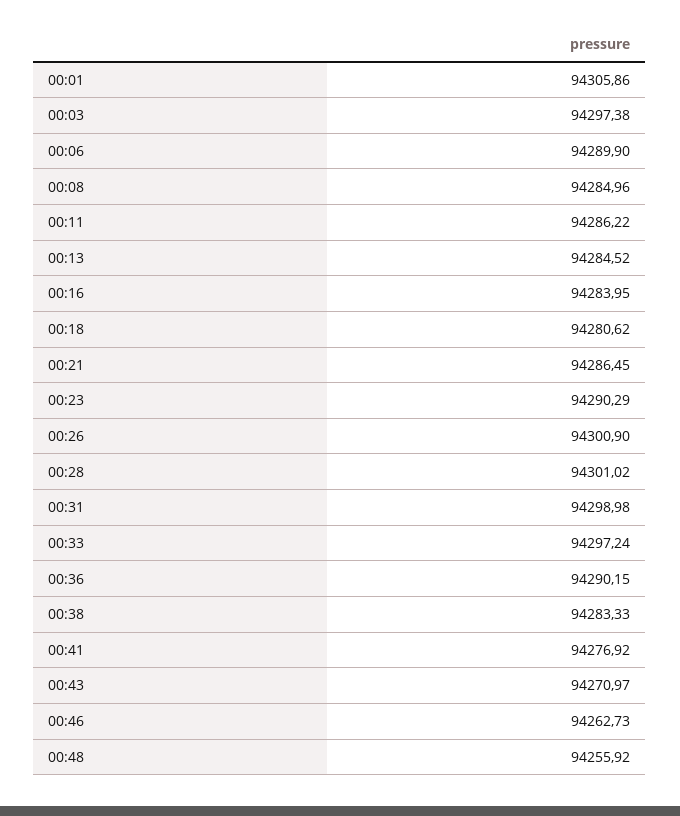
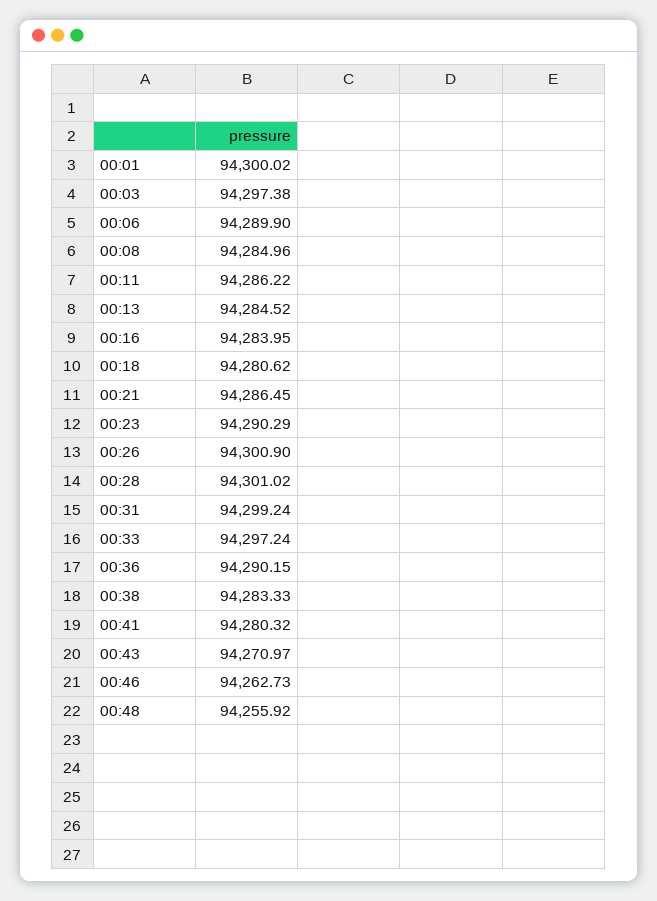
  {
-   "00:01": 94305.86,
+   "00:01": 94300.02,
    "00:03": 94297.38,
    "00:06": 94289.9,
    "00:08": 94284.96,
    "00:11": 94286.22,
    "00:13": 94284.52,
    "00:16": 94283.95,
    "00:18": 94280.62,
    "00:21": 94286.45,
    "00:23": 94290.29,
    "00:26": 94300.9,
    "00:28": 94301.02,
-   "00:31": 94298.98,
+   "00:31": 94299.24,
    "00:33": 94297.24,
    "00:36": 94290.15,
    "00:38": 94283.33,
-   "00:41": 94276.92,
+   "00:41": 94280.32,
    "00:43": 94270.97,
    "00:46": 94262.73,
    "00:48": 94255.92
  }

